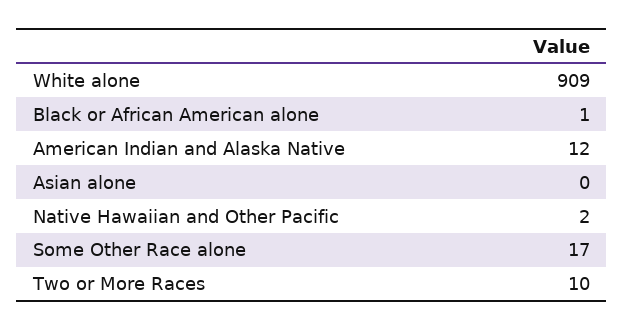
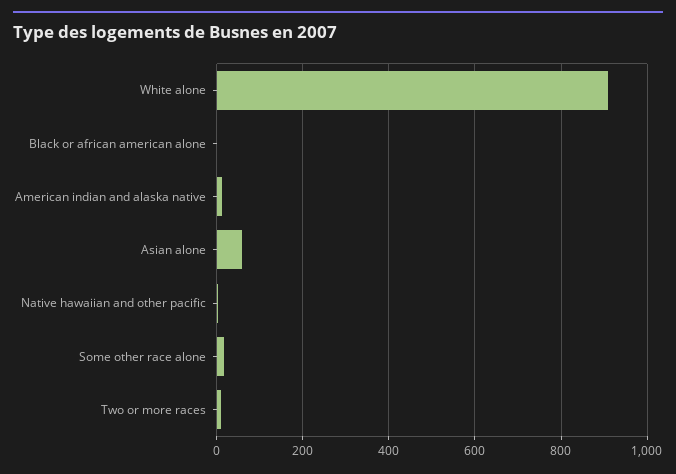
  {
    "White alone": 909,
    "Black or African American alone": 1,
    "American Indian and Alaska Native": 12,
-   "Asian alone": 0,
+   "Asian alone": 60,
    "Native Hawaiian and Other Pacific": 2,
    "Some Other Race alone": 17,
    "Two or More Races": 10
  }

